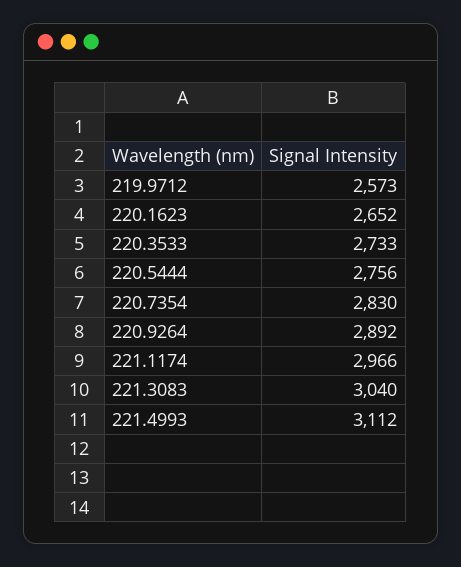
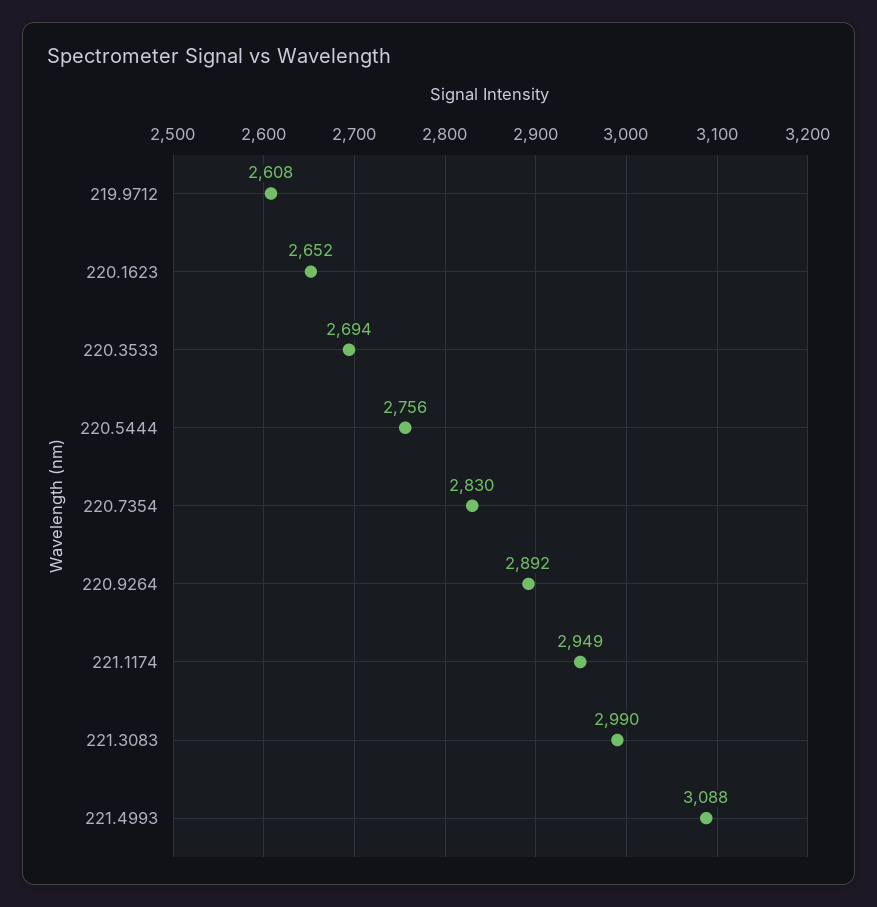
  {
-   "219.9712": 2573,
+   "219.9712": 2608,
    "220.1623": 2652,
-   "220.3533": 2733,
+   "220.3533": 2694,
    "220.5444": 2756,
    "220.7354": 2830,
    "220.9264": 2892,
-   "221.1174": 2966,
+   "221.1174": 2949,
-   "221.3083": 3040,
+   "221.3083": 2990,
-   "221.4993": 3112
+   "221.4993": 3088
  }

